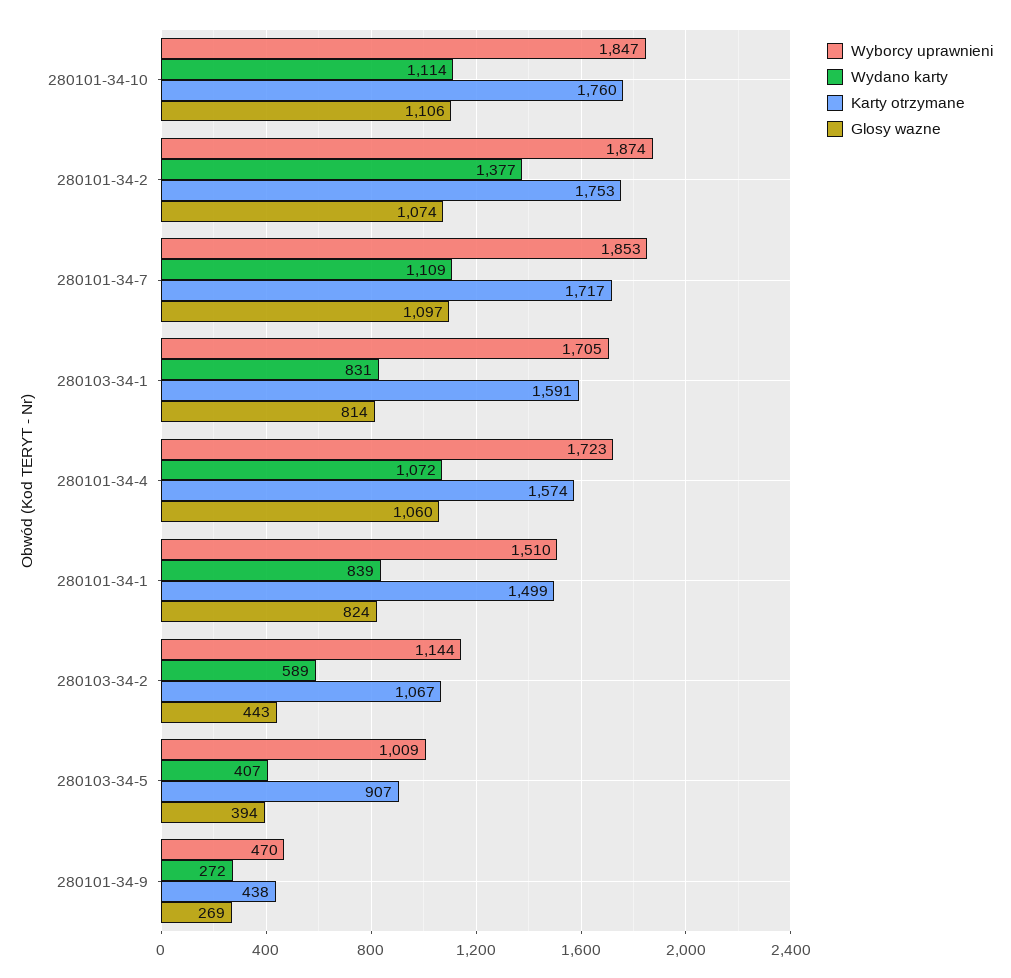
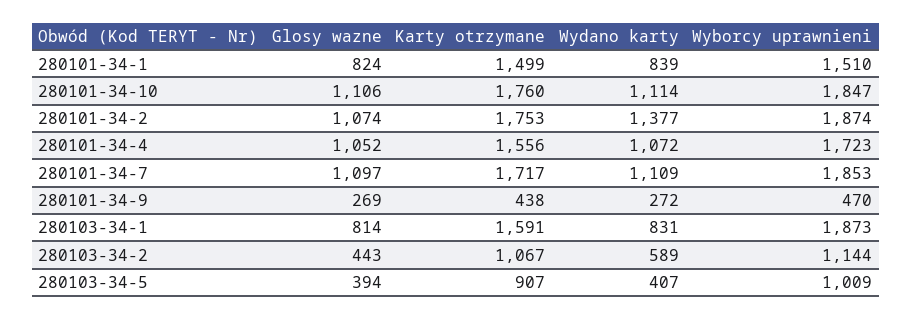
  {
    "Wyborcy uprawnieni": {
      "280101-34-10": 1847,
      "280101-34-2": 1874,
      "280101-34-7": 1853,
-     "280103-34-1": 1705,
+     "280103-34-1": 1873,
      "280101-34-4": 1723,
      "280101-34-1": 1510,
      "280103-34-2": 1144,
      "280103-34-5": 1009,
      "280101-34-9": 470
    },
    "Wydano karty": {
      "280101-34-10": 1114,
      "280101-34-2": 1377,
      "280101-34-7": 1109,
      "280103-34-1": 831,
      "280101-34-4": 1072,
      "280101-34-1": 839,
      "280103-34-2": 589,
      "280103-34-5": 407,
      "280101-34-9": 272
    },
    "Karty otrzymane": {
      "280101-34-10": 1760,
      "280101-34-2": 1753,
      "280101-34-7": 1717,
      "280103-34-1": 1591,
-     "280101-34-4": 1574,
+     "280101-34-4": 1556,
      "280101-34-1": 1499,
      "280103-34-2": 1067,
      "280103-34-5": 907,
      "280101-34-9": 438
    },
    "Glosy wazne": {
      "280101-34-10": 1106,
      "280101-34-2": 1074,
      "280101-34-7": 1097,
      "280103-34-1": 814,
-     "280101-34-4": 1060,
+     "280101-34-4": 1052,
      "280101-34-1": 824,
      "280103-34-2": 443,
      "280103-34-5": 394,
      "280101-34-9": 269
    }
  }

